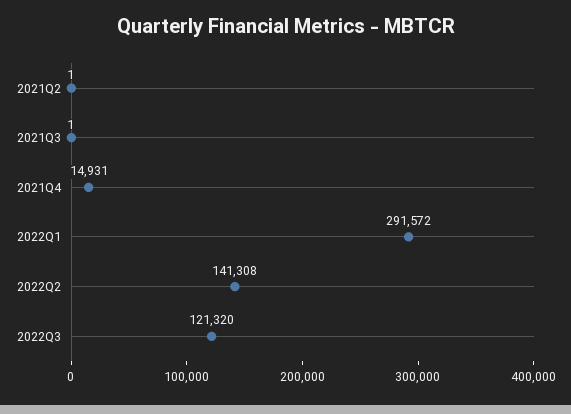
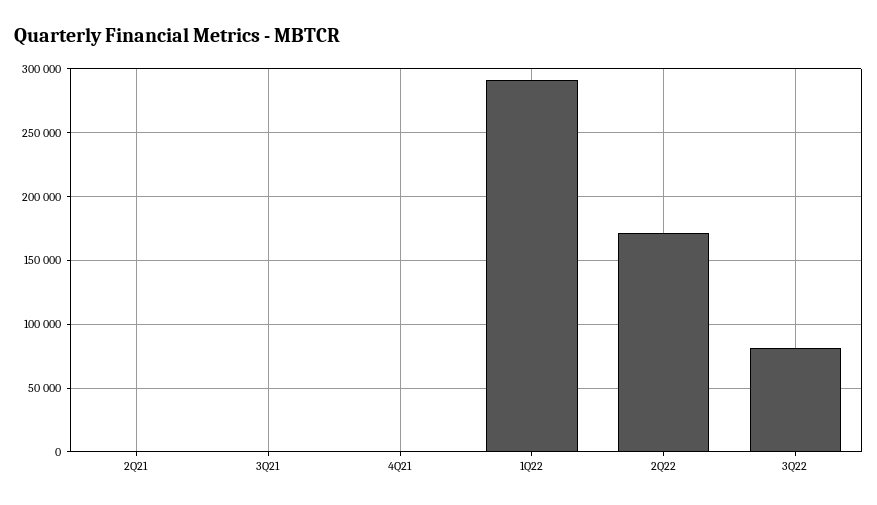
  {
    "2021Q2": 1,
    "2021Q3": 1,
-   "2021Q4": 14931,
+   "2021Q4": 0,
    "2022Q1": 291572,
-   "2022Q2": 141308,
+   "2022Q2": 170000,
-   "2022Q3": 121320
+   "2022Q3": 80000
  }

